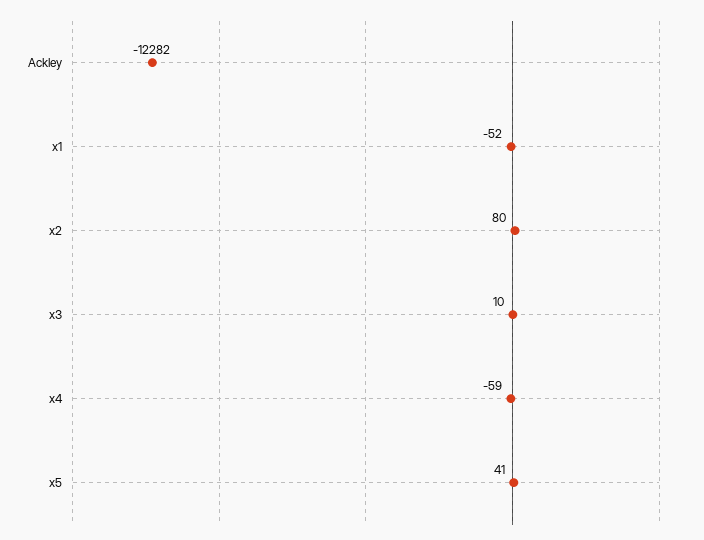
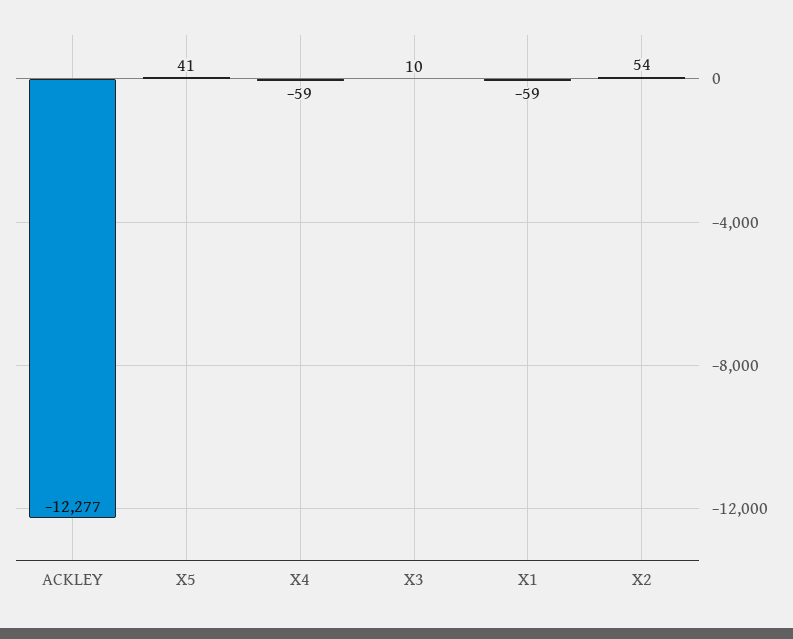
  {
-   "Ackley": -12282,
+   "Ackley": -12277,
-   "x1": -52,
+   "x1": -59,
-   "x2": 80,
+   "x2": 54,
    "x3": 10,
    "x4": -59,
    "x5": 41
  }

